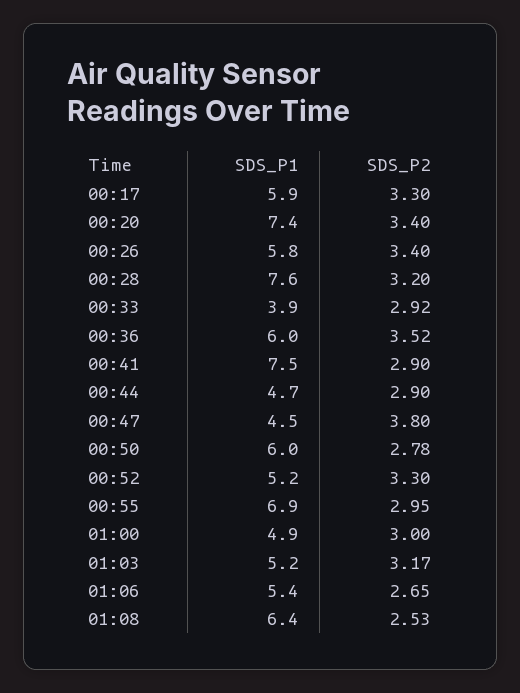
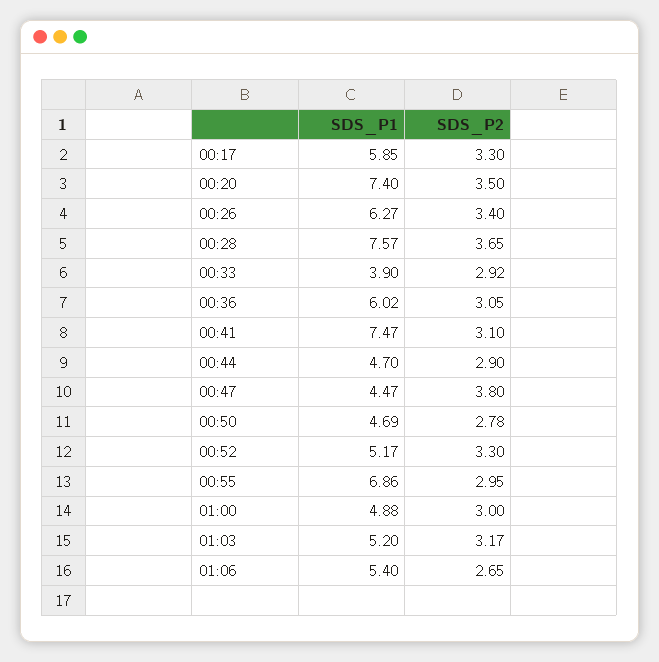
  {
    "SDS_P1": {
      "00:17": 5.85,
      "00:20": 7.4,
-     "00:26": 5.8,
+     "00:26": 6.27,
      "00:28": 7.57,
      "00:33": 3.9,
      "00:36": 6.02,
      "00:41": 7.47,
      "00:44": 4.7,
      "00:47": 4.47,
-     "00:50": 6,
+     "00:50": 4.69,
      "00:52": 5.17,
      "00:55": 6.86,
      "01:00": 4.88,
      "01:03": 5.2,
-     "01:06": 5.4,
+     "01:06": 5.4
-     "01:08": 6.4
    },
    "SDS_P2": {
      "00:17": 3.3,
-     "00:20": 3.4,
+     "00:20": 3.5,
      "00:26": 3.4,
-     "00:28": 3.2,
+     "00:28": 3.65,
      "00:33": 2.92,
-     "00:36": 3.52,
+     "00:36": 3.05,
-     "00:41": 2.9,
+     "00:41": 3.1,
      "00:44": 2.9,
      "00:47": 3.8,
      "00:50": 2.78,
      "00:52": 3.3,
      "00:55": 2.95,
      "01:00": 3,
      "01:03": 3.17,
-     "01:06": 2.65,
+     "01:06": 2.65
-     "01:08": 2.53
    }
  }

